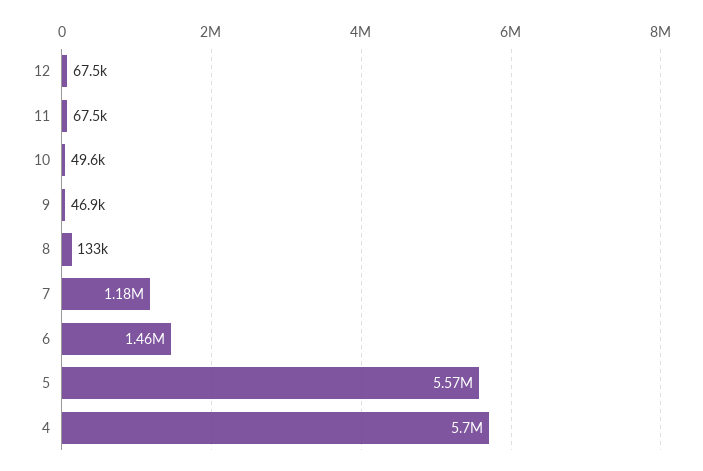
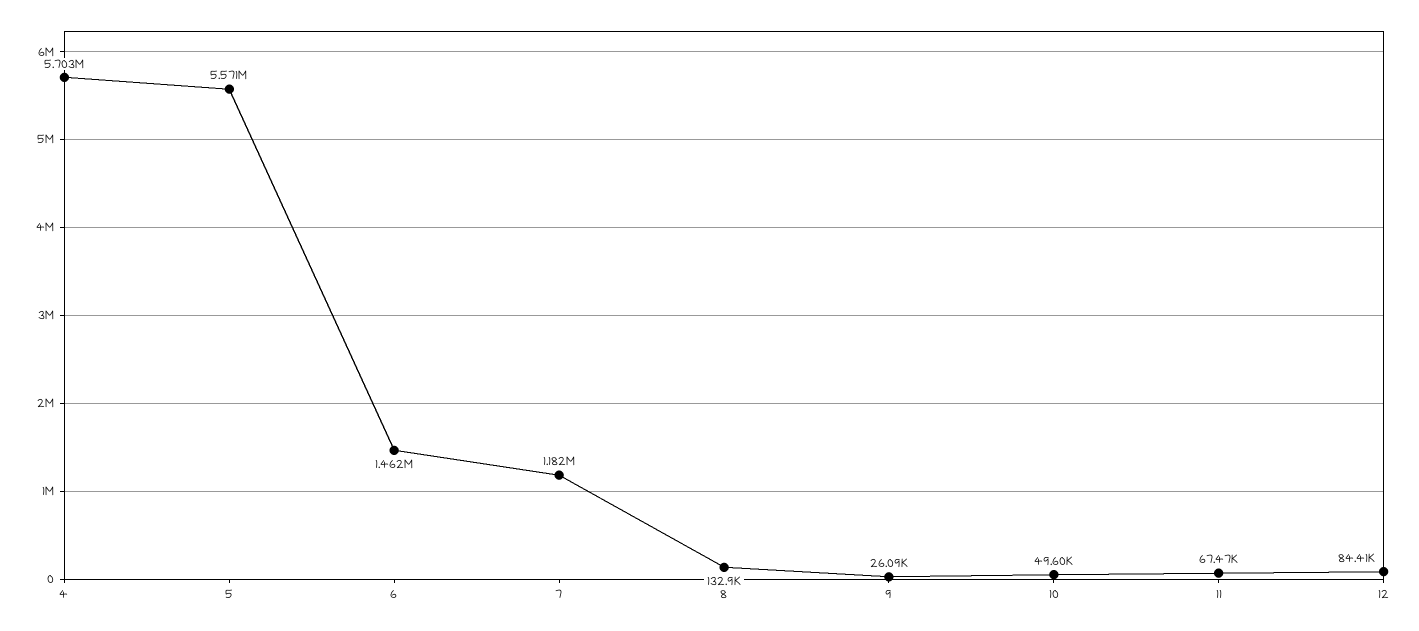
  {
-   "12": 67500,
+   "12": 84410,
    "11": 67470,
    "10": 49600,
-   "9": 46900,
+   "9": 26090,
    "8": 132900,
    "7": 1182000,
    "6": 1462000,
    "5": 5571000,
    "4": 5703000
  }

